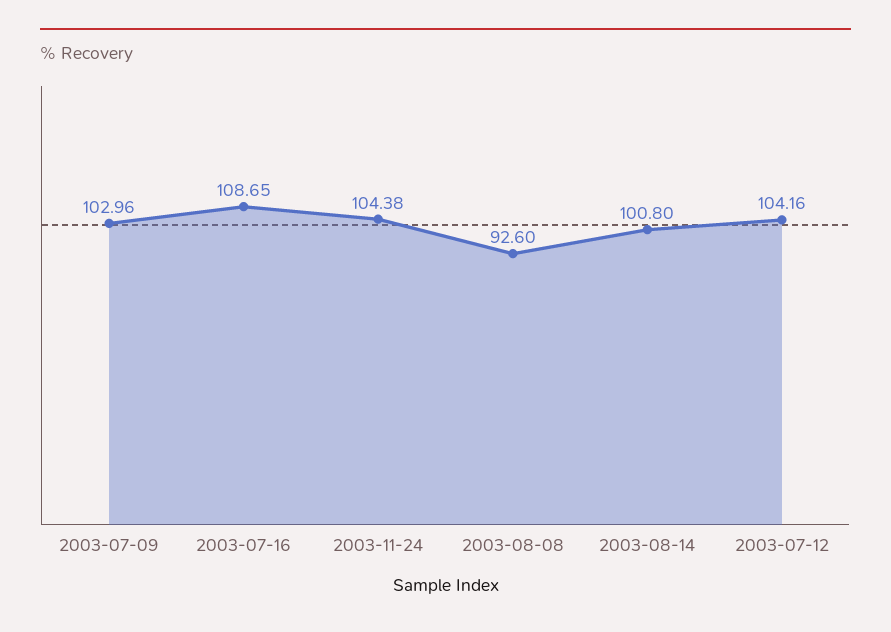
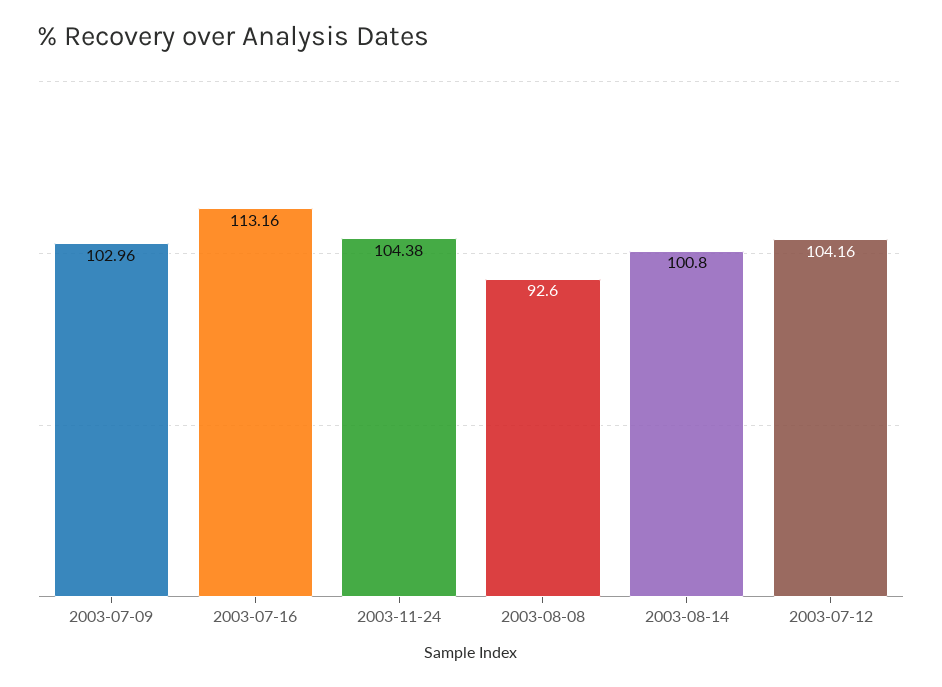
  {
    "2003-07-09": 102.96,
-   "2003-07-16": 108.65,
+   "2003-07-16": 113.16,
    "2003-11-24": 104.38,
    "2003-08-08": 92.6,
    "2003-08-14": 100.8,
    "2003-07-12": 104.16
  }

